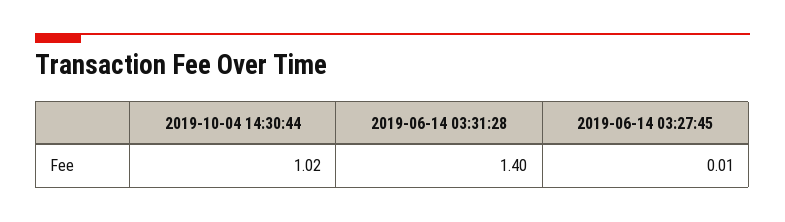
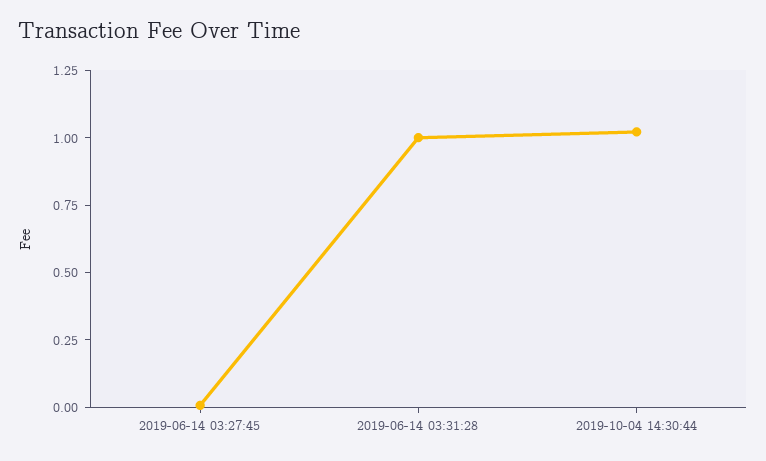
  {
    "2019-10-04 14:30:44": 1.02,
-   "2019-06-14 03:31:28": 1.4,
+   "2019-06-14 03:31:28": 1,
    "2019-06-14 03:27:45": 0.01
  }

